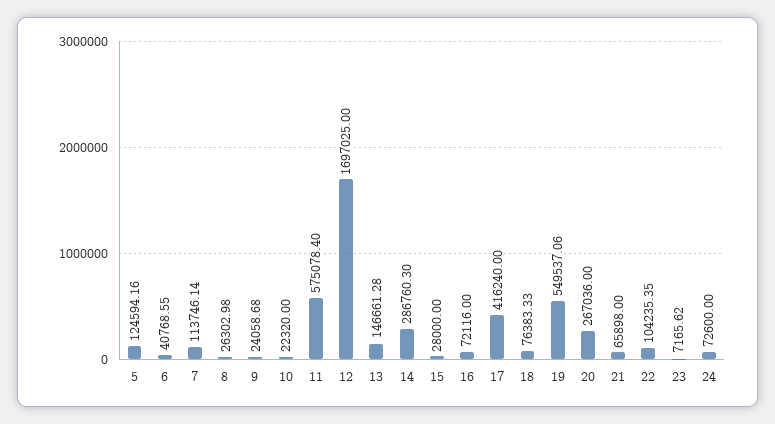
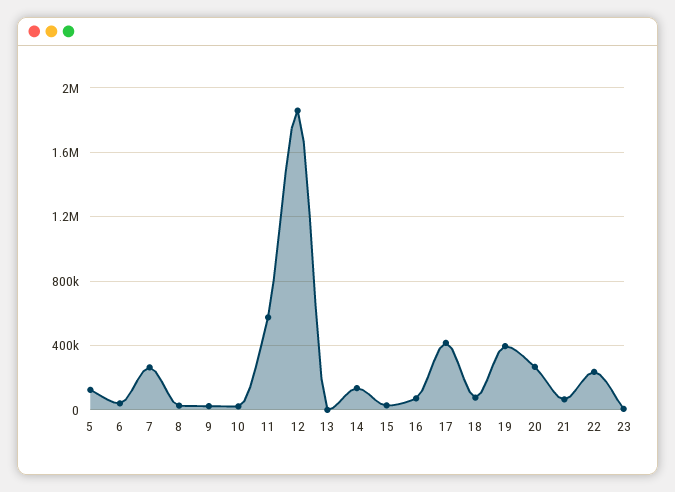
  {
    "5": 124594.16,
    "6": 40768.55,
-   "7": 113746.14,
+   "7": 250000,
    "8": 26302.98,
    "9": 24058.68,
    "10": 22320,
    "11": 575078.4,
-   "12": 1697025,
+   "12": 1850000,
-   "13": 146661.28,
+   "13": 0,
-   "14": 286760.3,
+   "14": 150000,
    "15": 28000,
    "16": 72116,
    "17": 416240,
    "18": 76383.33,
-   "19": 549537.06,
+   "19": 400000,
    "20": 267036,
    "21": 65898,
-   "22": 104235.35,
+   "22": 250000,
-   "23": 7165.62,
+   "23": 7165.62
-   "24": 72600
  }

